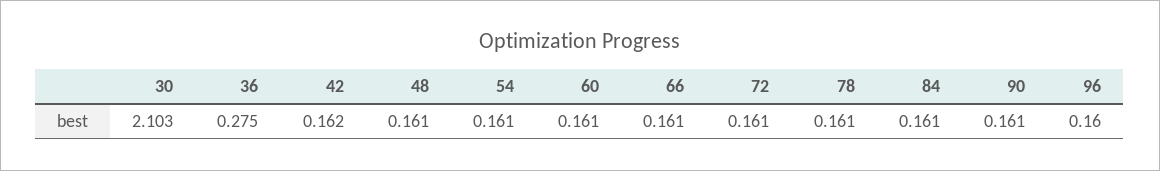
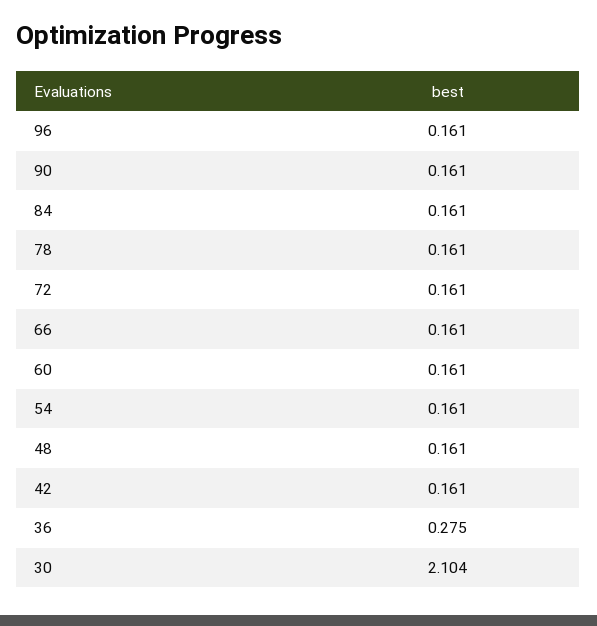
  {
-   "30": 2.103,
+   "30": 2.104,
    "36": 0.275,
-   "42": 0.162,
+   "42": 0.161,
    "48": 0.161,
    "54": 0.161,
    "60": 0.161,
    "66": 0.161,
    "72": 0.161,
    "78": 0.161,
    "84": 0.161,
    "90": 0.161,
-   "96": 0.16
+   "96": 0.161
  }

